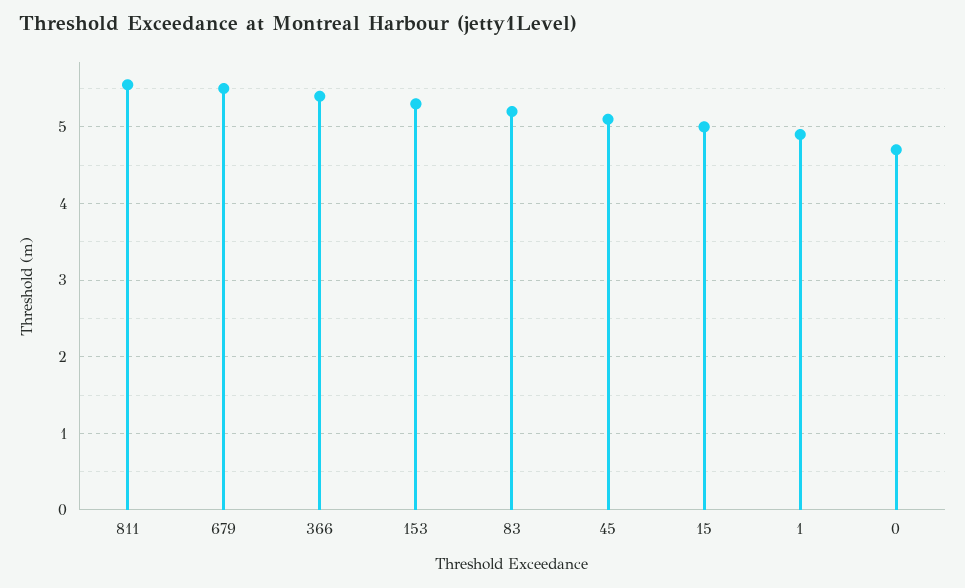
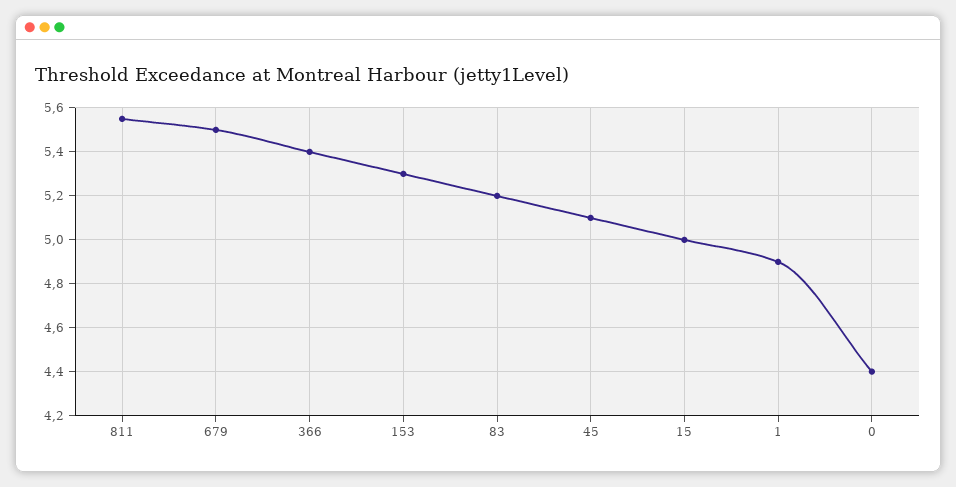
  {
    "811": 5.55,
    "679": 5.5,
    "366": 5.4,
    "153": 5.3,
    "83": 5.2,
    "45": 5.1,
    "15": 5,
    "1": 4.9,
-   "0": 4.7
+   "0": 4.4
  }

